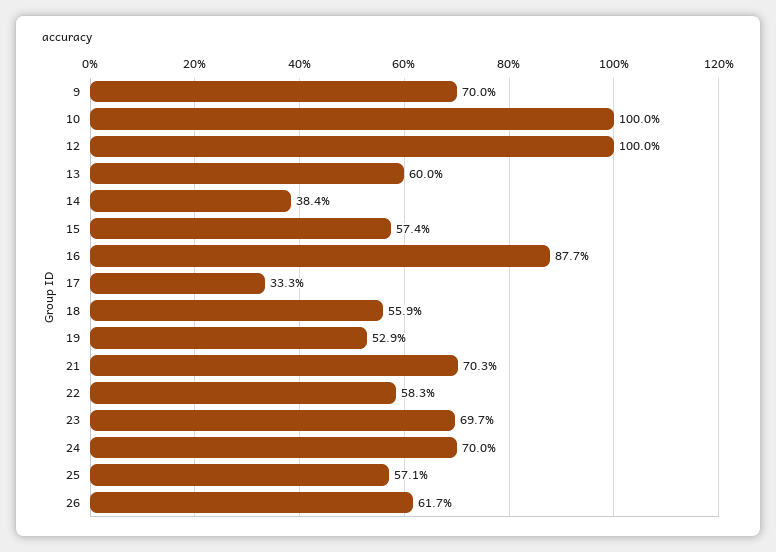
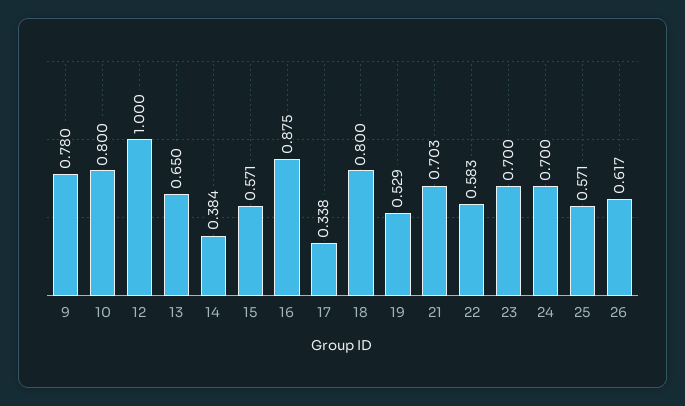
  {
-   "9": 0.7,
+   "9": 0.78,
-   "10": 1,
+   "10": 0.8,
    "12": 1,
-   "13": 0.6,
+   "13": 0.65,
    "14": 0.384,
-   "15": 0.574,
+   "15": 0.571,
-   "16": 0.877,
+   "16": 0.875,
-   "17": 0.333,
+   "17": 0.338,
-   "18": 0.559,
+   "18": 0.8,
    "19": 0.529,
    "21": 0.703,
    "22": 0.583,
-   "23": 0.697,
+   "23": 0.7,
    "24": 0.7,
    "25": 0.571,
    "26": 0.617
  }

